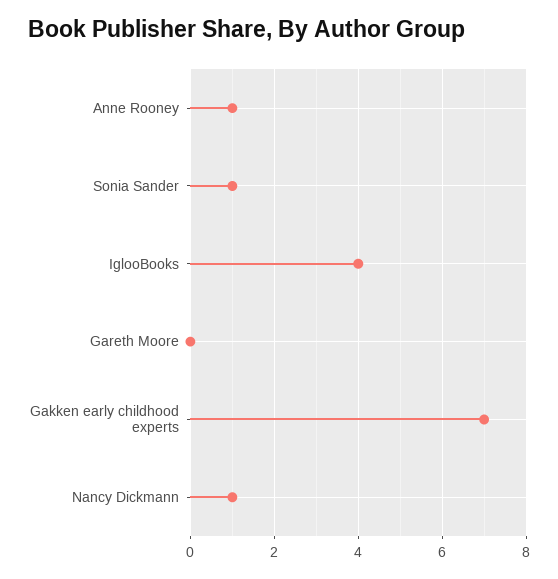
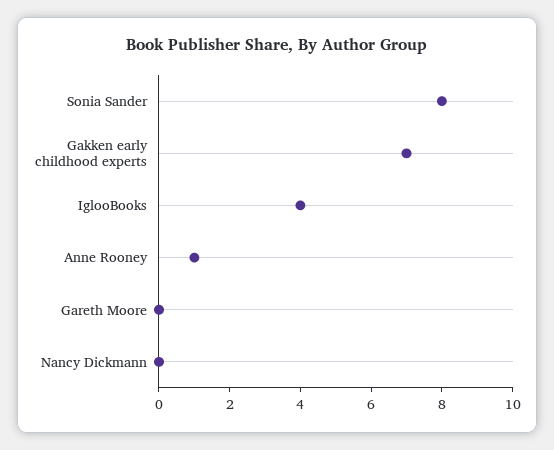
  {
    "Anne Rooney": 1,
-   "Sonia Sander": 1,
+   "Sonia Sander": 8,
    "IglooBooks": 4,
    "Gareth Moore": 0,
    "Gakken early childhood experts": 7,
-   "Nancy Dickmann": 1
+   "Nancy Dickmann": 0
  }

